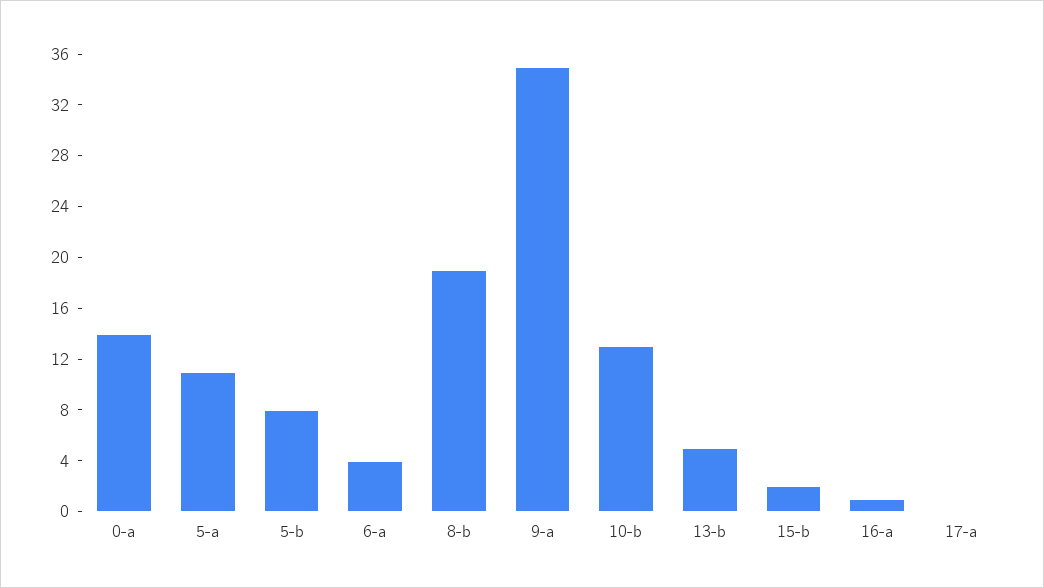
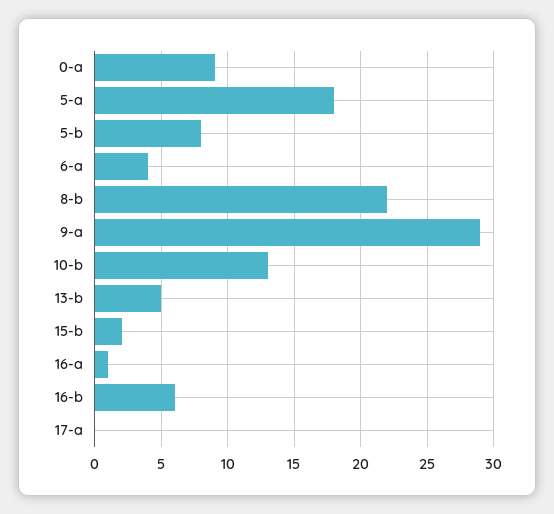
  {
-   "0-a": 14,
+   "0-a": 9,
-   "5-a": 11,
+   "5-a": 18,
    "5-b": 8,
    "6-a": 4,
-   "8-b": 19,
+   "8-b": 22,
-   "9-a": 35,
+   "9-a": 29,
    "10-b": 13,
    "13-b": 5,
    "15-b": 2,
    "16-a": 1,
-   "17-a": 0
+   "17-a": 0,
+   "16-b": 6
  }

